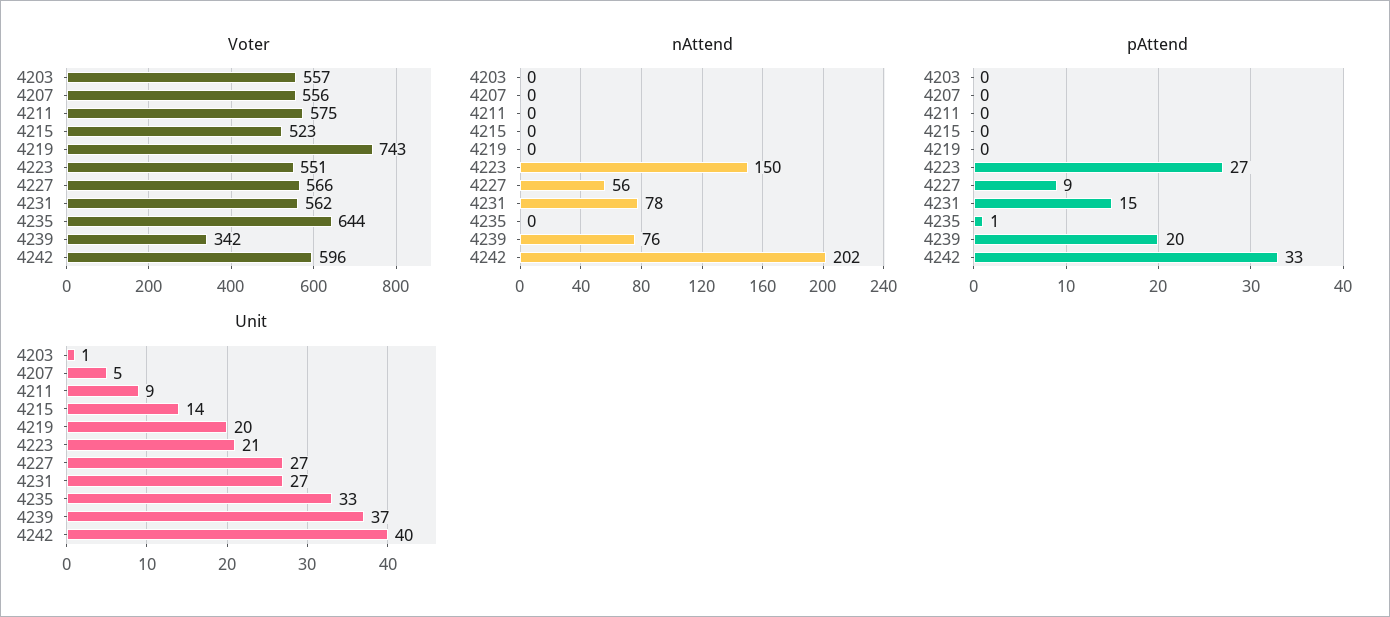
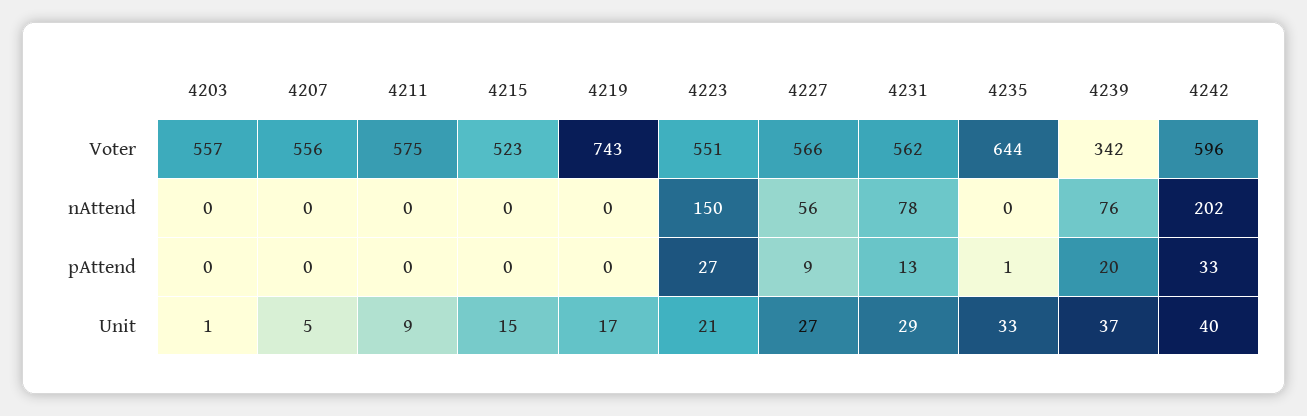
  {
    "Voter": {
      "4203": 557,
      "4207": 556,
      "4211": 575,
      "4215": 523,
      "4219": 743,
      "4223": 551,
      "4227": 566,
      "4231": 562,
      "4235": 644,
      "4239": 342,
      "4242": 596
    },
    "nAttend": {
      "4203": 0,
      "4207": 0,
      "4211": 0,
      "4215": 0,
      "4219": 0,
      "4223": 150,
      "4227": 56,
      "4231": 78,
      "4235": 0,
      "4239": 76,
      "4242": 202
    },
    "pAttend": {
      "4203": 0,
      "4207": 0,
      "4211": 0,
      "4215": 0,
      "4219": 0,
      "4223": 27,
      "4227": 9,
-     "4231": 15,
+     "4231": 13,
      "4235": 1,
      "4239": 20,
      "4242": 33
    },
    "Unit": {
      "4203": 1,
      "4207": 5,
      "4211": 9,
-     "4215": 14,
+     "4215": 15,
-     "4219": 20,
+     "4219": 17,
      "4223": 21,
      "4227": 27,
-     "4231": 27,
+     "4231": 29,
      "4235": 33,
      "4239": 37,
      "4242": 40
    }
  }

